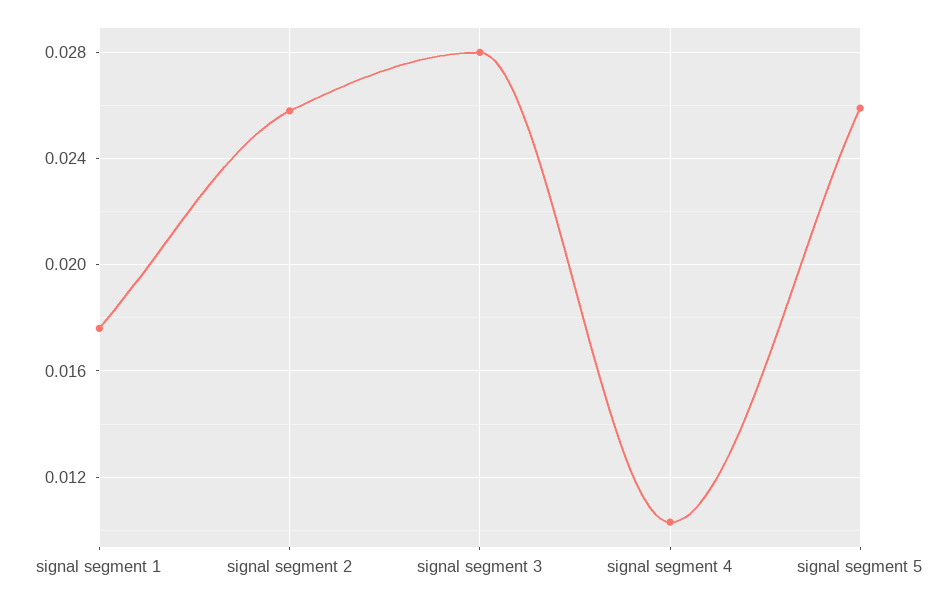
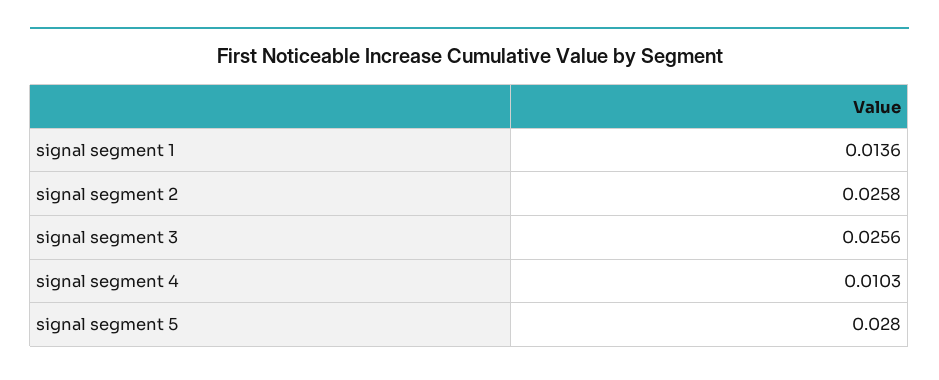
  {
-   "signal segment 1": 0.0175,
+   "signal segment 1": 0.0136,
    "signal segment 2": 0.0258,
-   "signal segment 3": 0.028,
+   "signal segment 3": 0.0256,
    "signal segment 4": 0.0103,
-   "signal segment 5": 0.026
+   "signal segment 5": 0.028
  }

